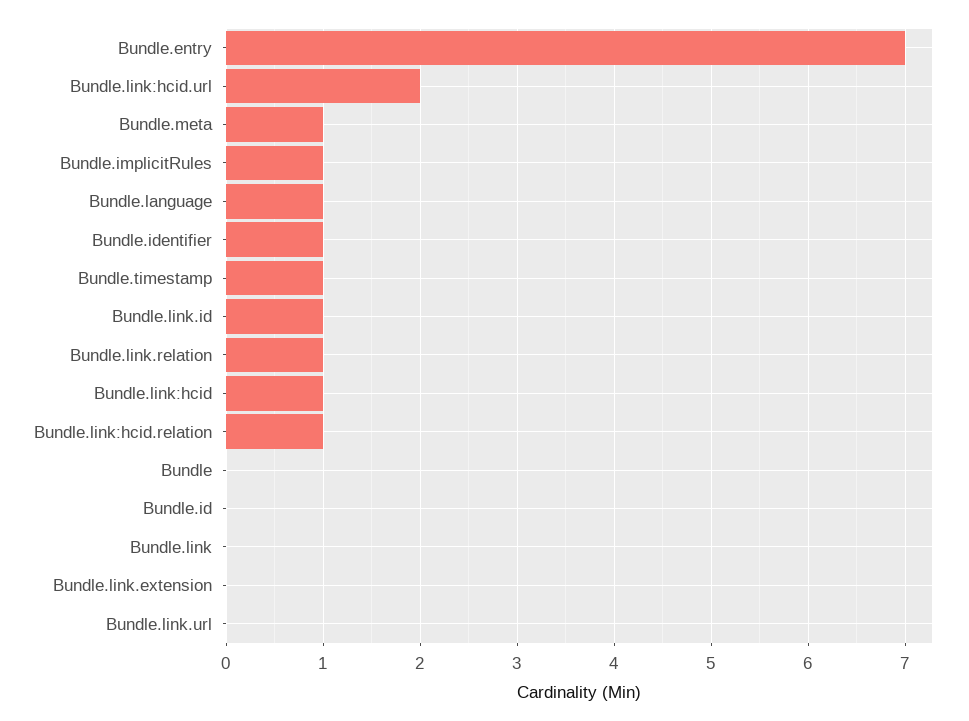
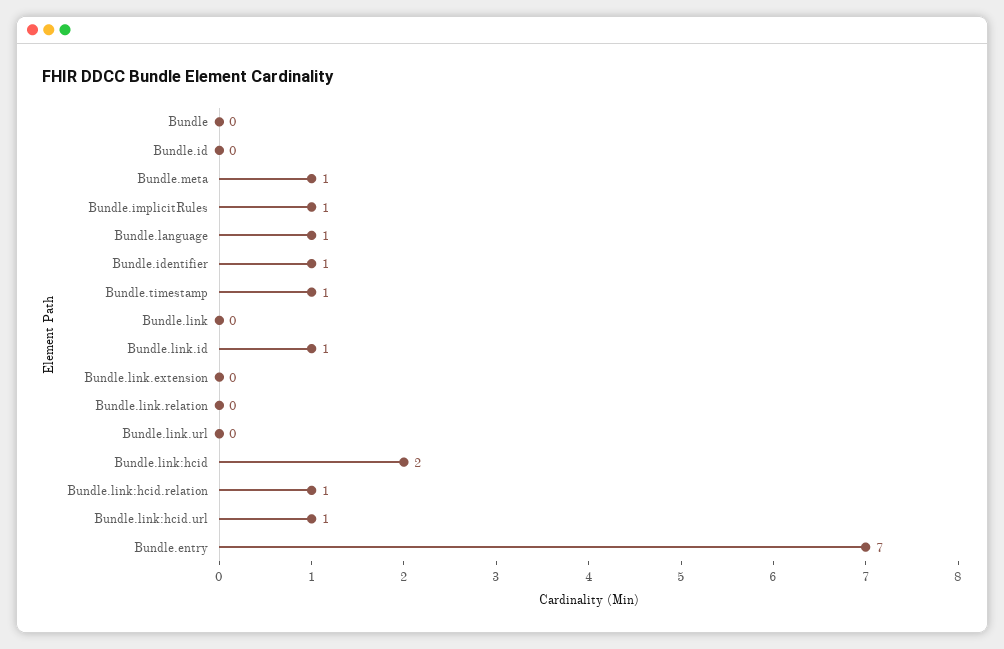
  {
    "Bundle.entry": 7,
-   "Bundle.link:hcid.url": 2,
+   "Bundle.link:hcid.url": 1,
    "Bundle.meta": 1,
    "Bundle.implicitRules": 1,
    "Bundle.language": 1,
    "Bundle.identifier": 1,
    "Bundle.timestamp": 1,
    "Bundle.link.id": 1,
-   "Bundle.link.relation": 1,
+   "Bundle.link.relation": 0,
-   "Bundle.link:hcid": 1,
+   "Bundle.link:hcid": 2,
    "Bundle.link:hcid.relation": 1,
    "Bundle": 0,
    "Bundle.id": 0,
    "Bundle.link": 0,
    "Bundle.link.extension": 0,
    "Bundle.link.url": 0
  }

